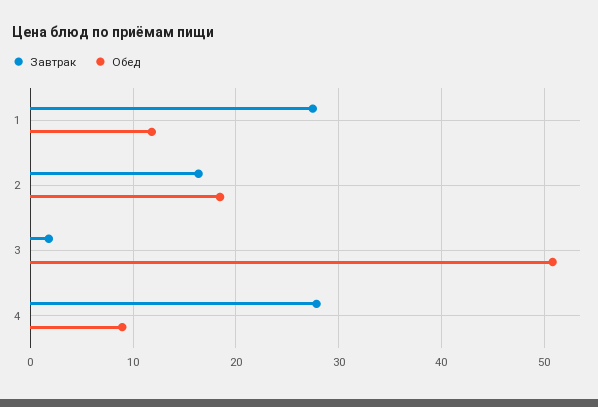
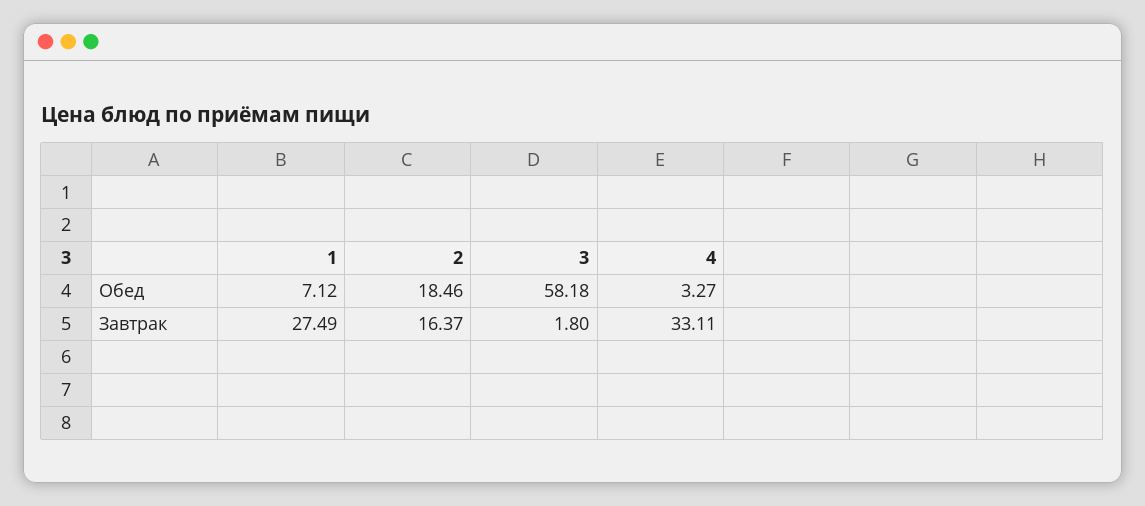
  {
    "Завтрак": {
      "1": 27.49,
      "2": 16.37,
      "3": 1.8,
-     "4": 28
+     "4": 33.11
    },
    "Обед": {
-     "1": 12,
+     "1": 7.12,
      "2": 18.46,
-     "3": 51,
+     "3": 58.18,
-     "4": 9
+     "4": 3.27
    }
  }

